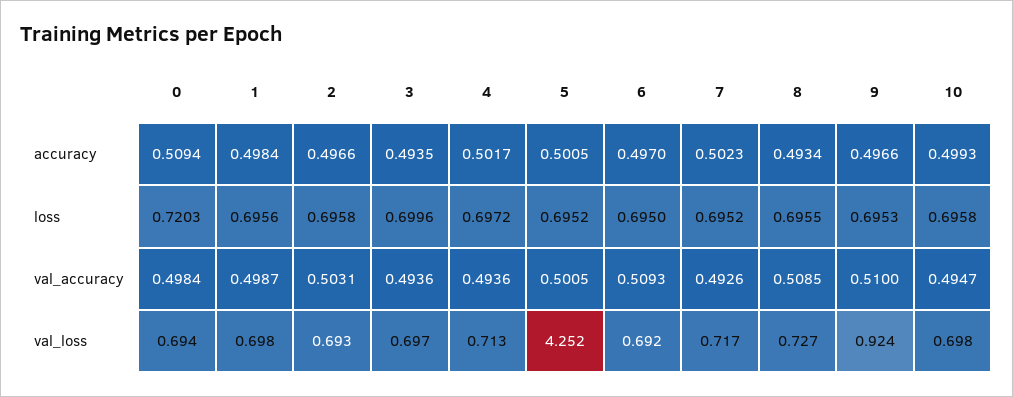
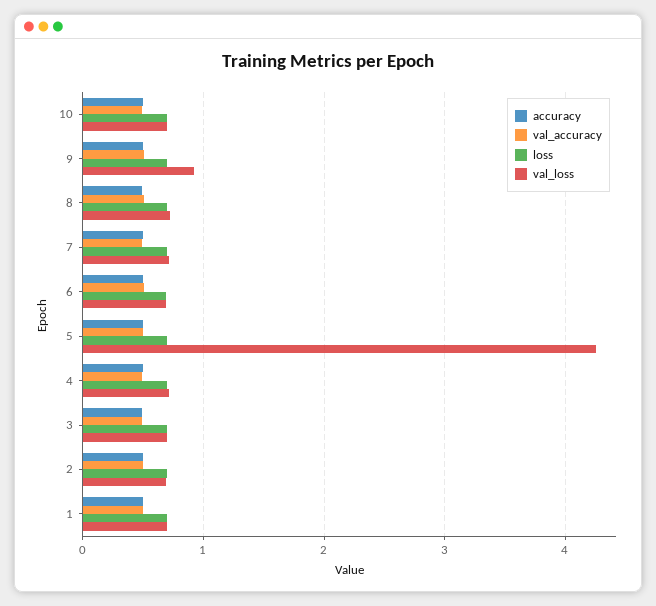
  {
    "accuracy": {
-     "0": 0.5094,
      "1": 0.4984,
      "2": 0.4966,
      "3": 0.4935,
      "4": 0.5017,
      "5": 0.5005,
      "6": 0.497,
      "7": 0.5023,
      "8": 0.4934,
      "9": 0.4966,
      "10": 0.4993
    },
    "loss": {
-     "0": 0.7203,
      "1": 0.6956,
      "2": 0.6958,
      "3": 0.6996,
      "4": 0.6972,
      "5": 0.6952,
      "6": 0.695,
      "7": 0.6952,
      "8": 0.6955,
      "9": 0.6953,
      "10": 0.6958
    },
    "val_accuracy": {
-     "0": 0.4984,
      "1": 0.4987,
      "2": 0.5031,
      "3": 0.4936,
      "4": 0.4936,
      "5": 0.5005,
      "6": 0.5093,
      "7": 0.4926,
      "8": 0.5085,
      "9": 0.51,
      "10": 0.4947
    },
    "val_loss": {
-     "0": 0.694,
      "1": 0.698,
      "2": 0.693,
      "3": 0.697,
      "4": 0.713,
      "5": 4.252,
      "6": 0.692,
      "7": 0.717,
      "8": 0.727,
      "9": 0.924,
      "10": 0.698
    }
  }

